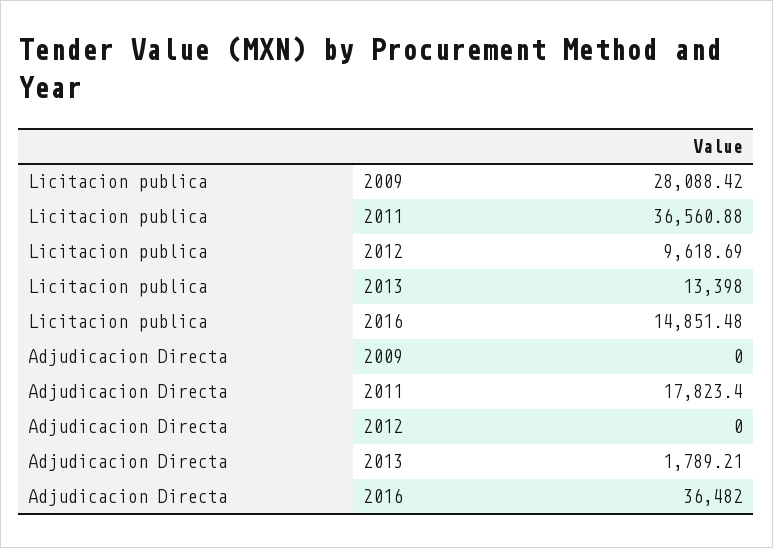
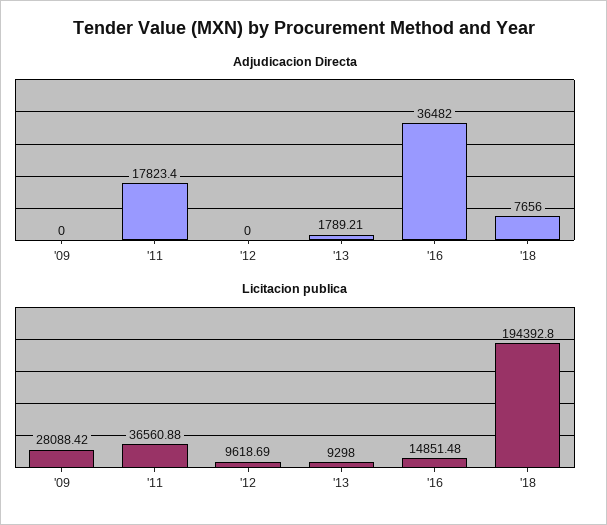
  {
    "Licitacion publica": {
      "2009": 28088.42,
      "2011": 36560.88,
      "2012": 9618.69,
-     "2013": 13398,
+     "2013": 9298,
-     "2016": 14851.48
+     "2016": 14851.48,
+     "'18": 194392.8
    },
    "Adjudicacion Directa": {
      "2009": 0,
      "2011": 17823.4,
      "2012": 0,
      "2013": 1789.21,
-     "2016": 36482
+     "2016": 36482,
+     "'18": 7656
    }
  }

